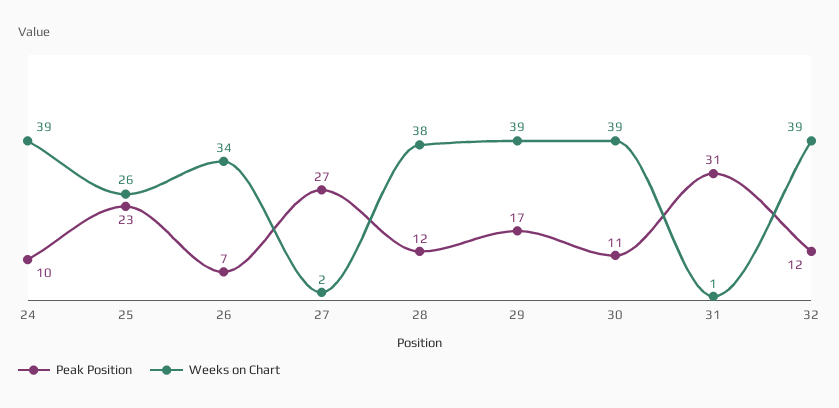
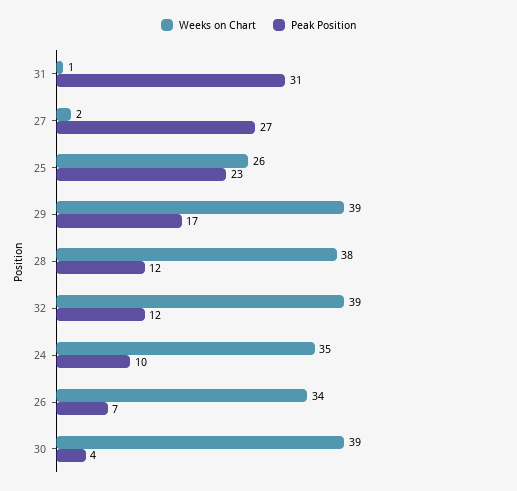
  {
    "Peak Position": {
      "24": 10,
      "25": 23,
      "26": 7,
      "27": 27,
      "28": 12,
      "29": 17,
-     "30": 11,
+     "30": 4,
      "31": 31,
      "32": 12
    },
    "Weeks on Chart": {
-     "24": 39,
+     "24": 35,
      "25": 26,
      "26": 34,
      "27": 2,
      "28": 38,
      "29": 39,
      "30": 39,
      "31": 1,
      "32": 39
    }
  }

